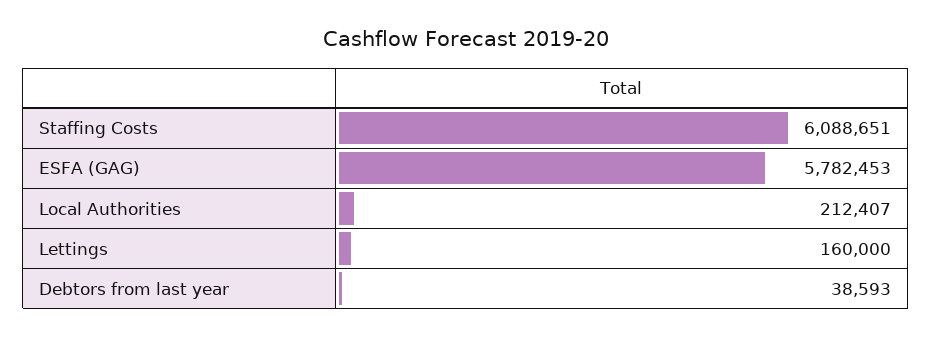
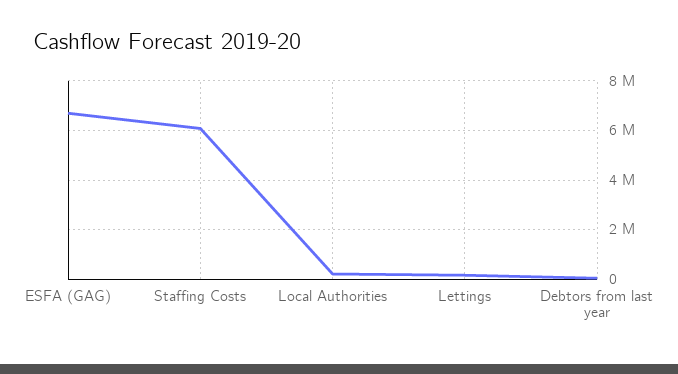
  {
    "Staffing Costs": 6088651,
-   "ESFA (GAG)": 5782453,
+   "ESFA (GAG)": 6750000,
    "Local Authorities": 212407,
    "Lettings": 160000,
    "Debtors from last year": 38593
  }

